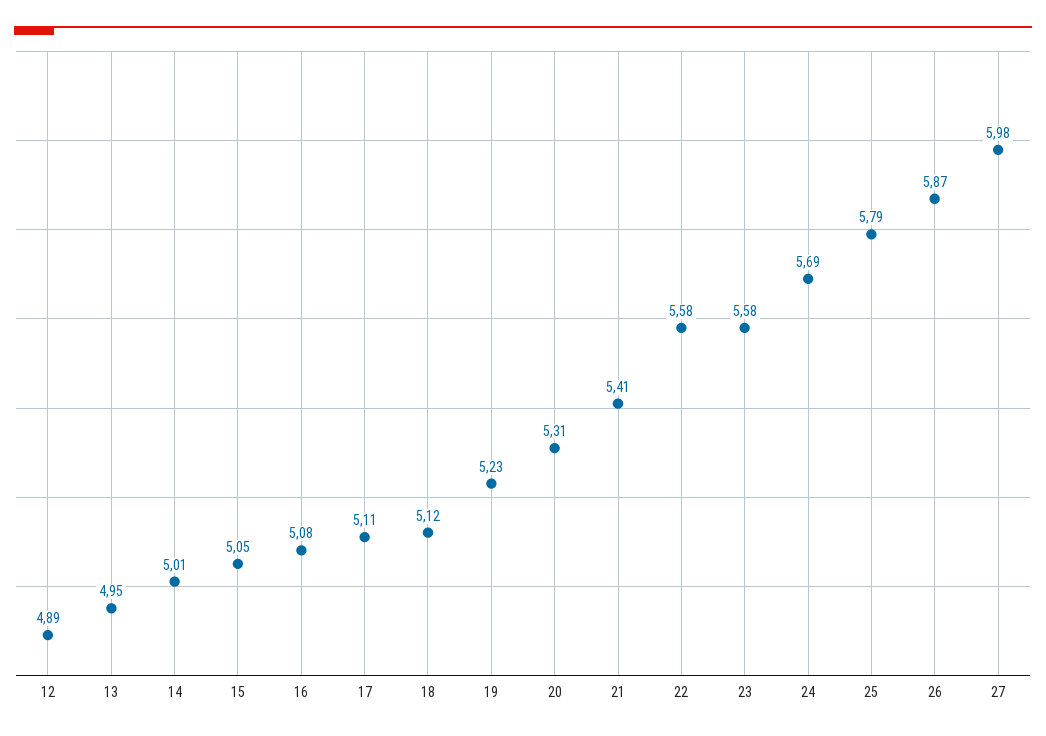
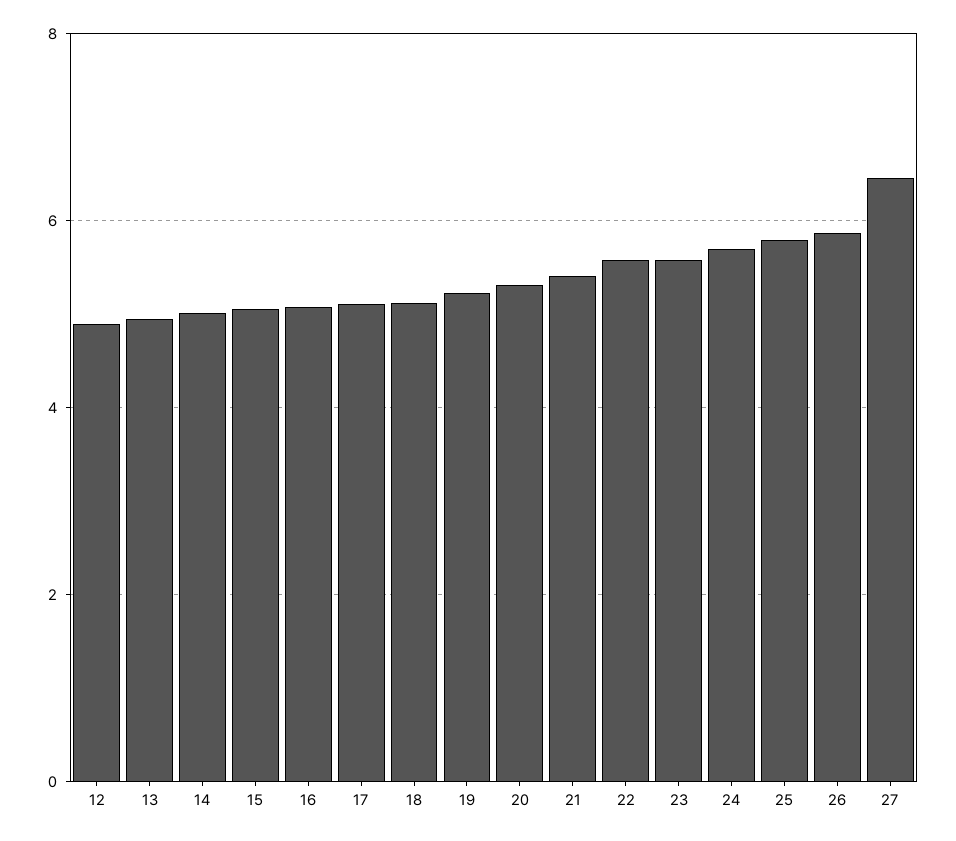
  {
    "12": 4.89,
    "13": 4.95,
    "14": 5.01,
    "15": 5.05,
    "16": 5.08,
    "17": 5.11,
    "18": 5.12,
    "19": 5.23,
    "20": 5.31,
    "21": 5.41,
    "22": 5.58,
    "23": 5.58,
    "24": 5.69,
    "25": 5.79,
    "26": 5.87,
-   "27": 5.98
+   "27": 6.4
  }

